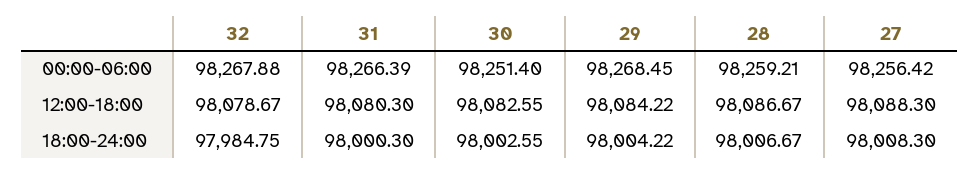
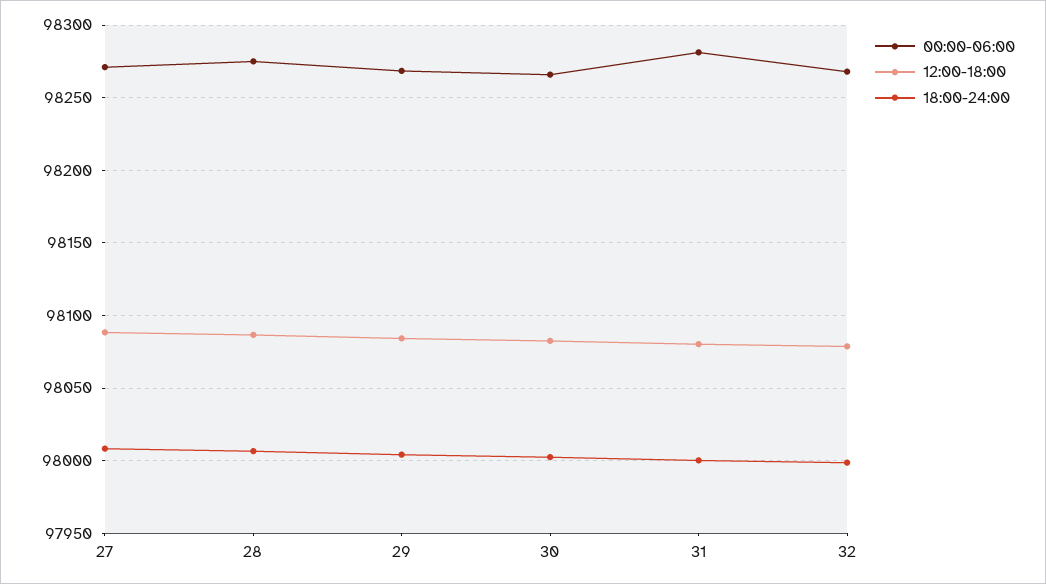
  {
    "00:00-06:00": {
      "32": 98267.88,
-     "31": 98266.39,
+     "31": 98280,
-     "30": 98251.4,
+     "30": 98265,
      "29": 98268.45,
-     "28": 98259.21,
+     "28": 98275,
-     "27": 98256.42
+     "27": 98270
    },
    "12:00-18:00": {
      "32": 98078.67,
      "31": 98080.3,
      "30": 98082.55,
      "29": 98084.22,
      "28": 98086.67,
      "27": 98088.3
    },
    "18:00-24:00": {
-     "32": 97984.75,
+     "32": 98000,
      "31": 98000.3,
      "30": 98002.55,
      "29": 98004.22,
      "28": 98006.67,
      "27": 98008.3
    }
  }

